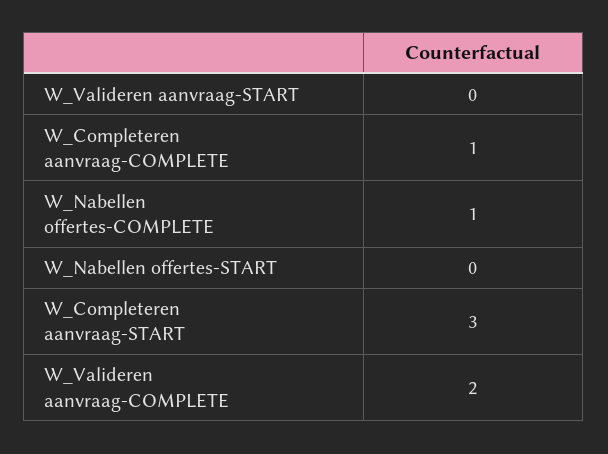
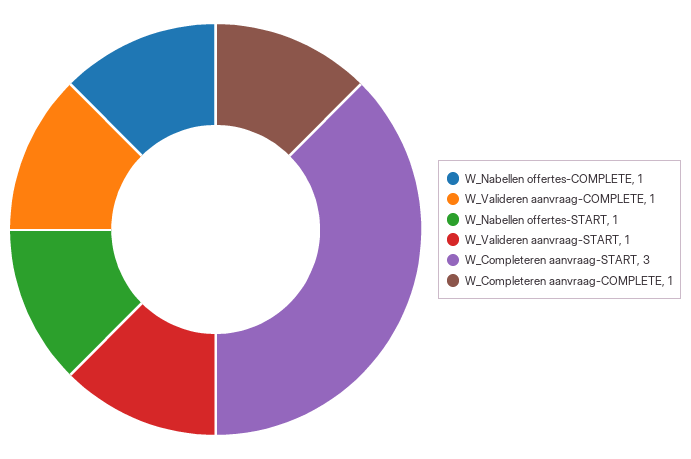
  {
-   "W_Valideren aanvraag-START": 0,
+   "W_Valideren aanvraag-START": 1,
    "W_Completeren aanvraag-COMPLETE": 1,
    "W_Nabellen offertes-COMPLETE": 1,
-   "W_Nabellen offertes-START": 0,
+   "W_Nabellen offertes-START": 1,
    "W_Completeren aanvraag-START": 3,
-   "W_Valideren aanvraag-COMPLETE": 2
+   "W_Valideren aanvraag-COMPLETE": 1
  }

